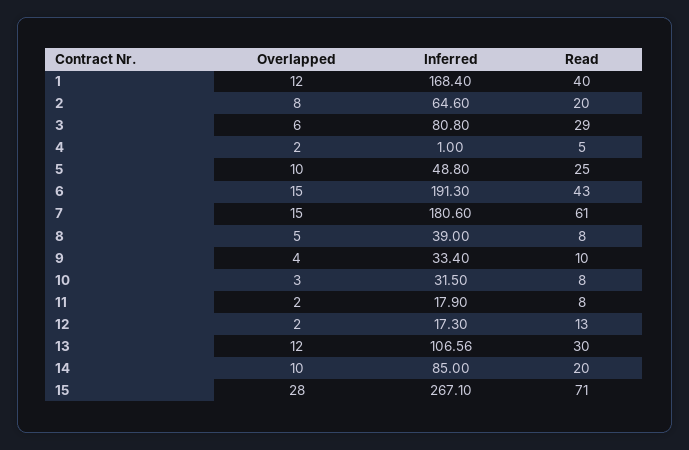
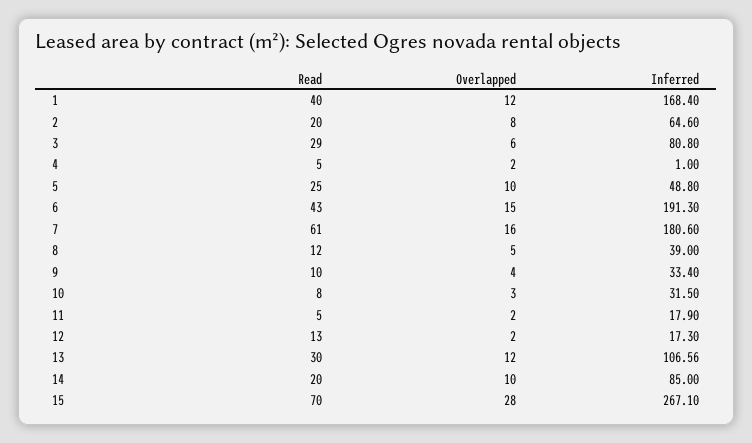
  {
    "Overlapped": {
      "1": 12,
      "2": 8,
      "3": 6,
      "4": 2,
      "5": 10,
      "6": 15,
-     "7": 15,
+     "7": 16,
      "8": 5,
      "9": 4,
      "10": 3,
      "11": 2,
      "12": 2,
      "13": 12,
      "14": 10,
      "15": 28
    },
    "Inferred": {
      "1": 168.4,
      "2": 64.6,
      "3": 80.8,
      "4": 1,
      "5": 48.8,
      "6": 191.3,
      "7": 180.6,
      "8": 39,
      "9": 33.4,
      "10": 31.5,
      "11": 17.9,
      "12": 17.3,
      "13": 106.56,
      "14": 85,
      "15": 267.1
    },
    "Read": {
      "1": 40,
      "2": 20,
      "3": 29,
      "4": 5,
      "5": 25,
      "6": 43,
      "7": 61,
-     "8": 8,
+     "8": 12,
      "9": 10,
      "10": 8,
-     "11": 8,
+     "11": 5,
      "12": 13,
      "13": 30,
      "14": 20,
-     "15": 71
+     "15": 70
    }
  }

